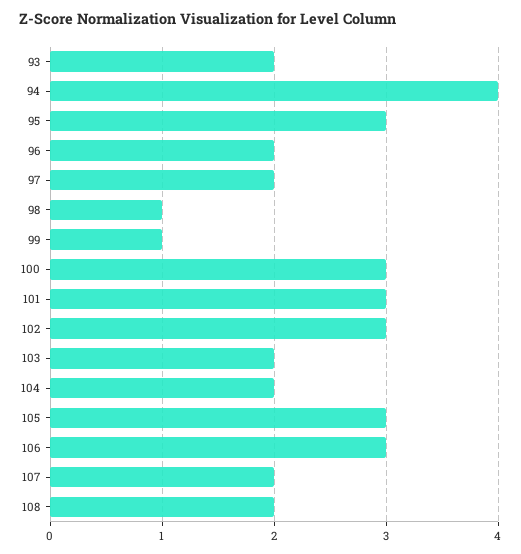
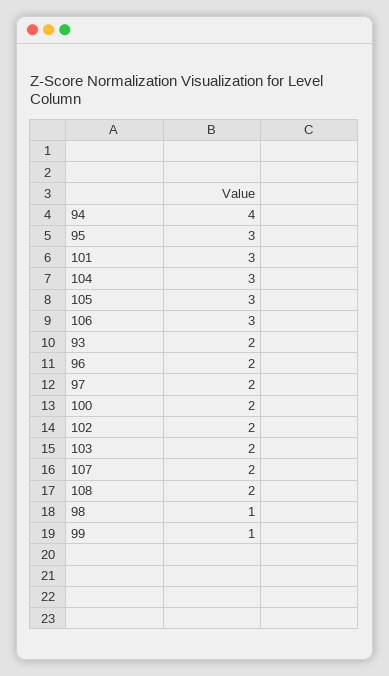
  {
    "93": 2,
    "94": 4,
    "95": 3,
    "96": 2,
    "97": 2,
    "98": 1,
    "99": 1,
-   "100": 3,
+   "100": 2,
    "101": 3,
-   "102": 3,
+   "102": 2,
    "103": 2,
-   "104": 2,
+   "104": 3,
    "105": 3,
    "106": 3,
    "107": 2,
    "108": 2
  }

